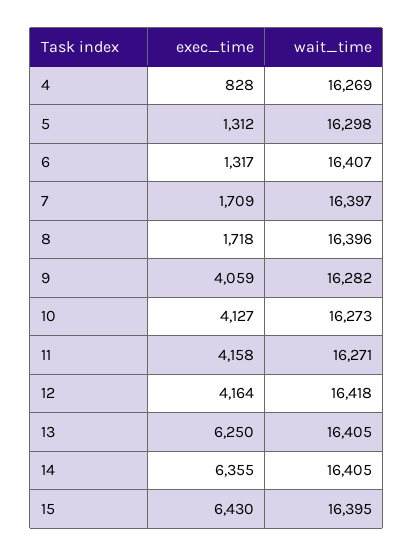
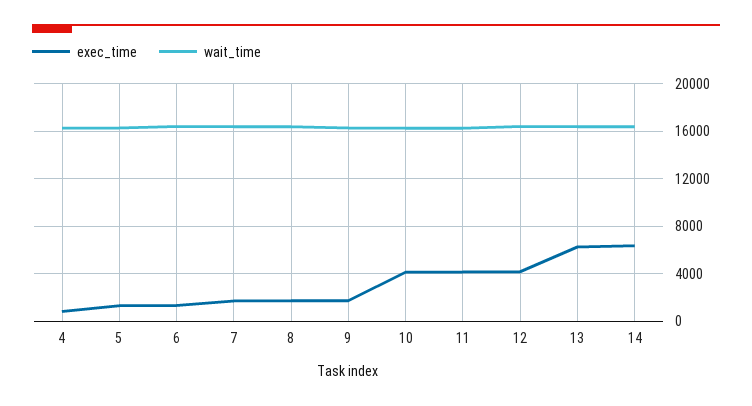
  {
    "exec_time": {
      "4": 828,
      "5": 1312,
      "6": 1317,
      "7": 1709,
      "8": 1718,
-     "9": 4059,
+     "9": 2000,
      "10": 4127,
      "11": 4158,
      "12": 4164,
      "13": 6250,
-     "14": 6355,
+     "14": 6355
-     "15": 6430
    },
    "wait_time": {
      "4": 16269,
      "5": 16298,
      "6": 16407,
      "7": 16397,
      "8": 16396,
      "9": 16282,
      "10": 16273,
      "11": 16271,
      "12": 16418,
      "13": 16405,
-     "14": 16405,
+     "14": 16405
-     "15": 16395
    }
  }

